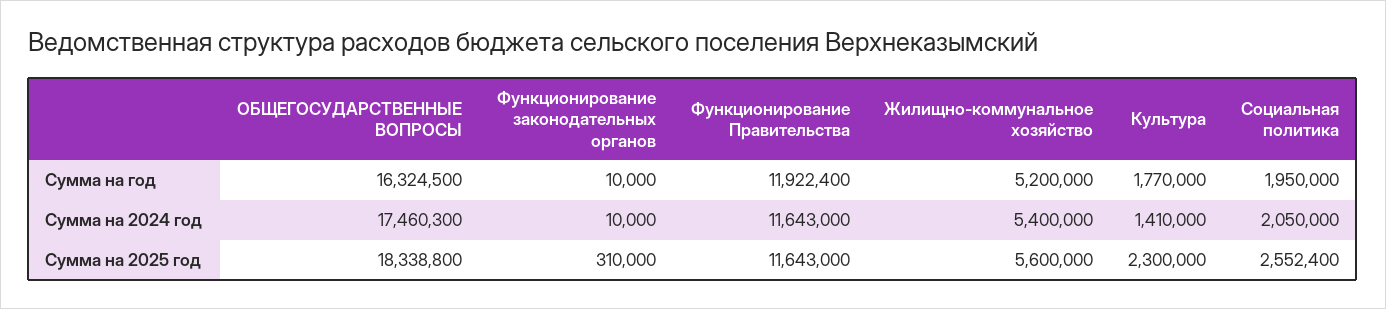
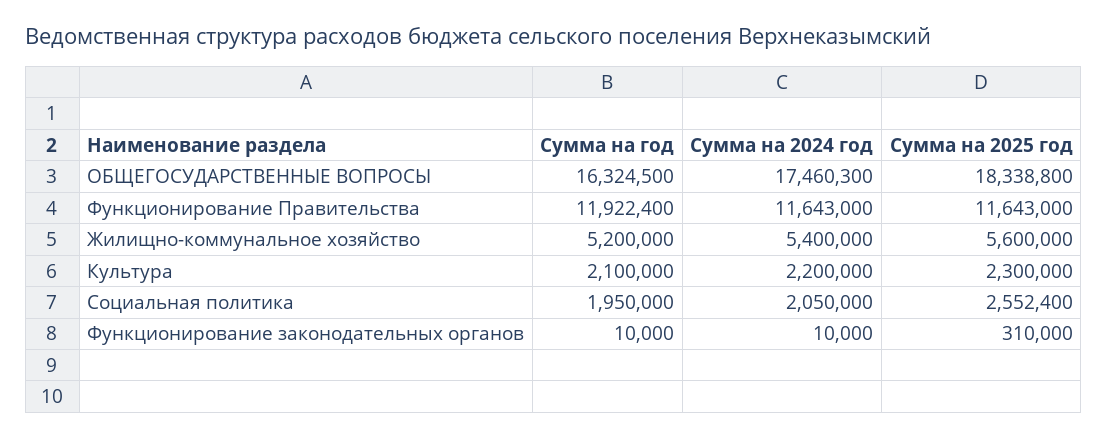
  {
    "ОБЩЕГОСУДАРСТВЕННЫЕ ВОПРОСЫ": {
      "Сумма на год": 16324500,
      "Сумма на 2024 год": 17460300,
      "Сумма на 2025 год": 18338800
    },
    "Функционирование законодательных органов": {
      "Сумма на год": 10000,
      "Сумма на 2024 год": 10000,
      "Сумма на 2025 год": 310000
    },
    "Функционирование Правительства": {
      "Сумма на год": 11922400,
      "Сумма на 2024 год": 11643000,
      "Сумма на 2025 год": 11643000
    },
    "Жилищно-коммунальное хозяйство": {
      "Сумма на год": 5200000,
      "Сумма на 2024 год": 5400000,
      "Сумма на 2025 год": 5600000
    },
    "Культура": {
-     "Сумма на год": 1770000,
+     "Сумма на год": 2100000,
-     "Сумма на 2024 год": 1410000,
+     "Сумма на 2024 год": 2200000,
      "Сумма на 2025 год": 2300000
    },
    "Социальная политика": {
      "Сумма на год": 1950000,
      "Сумма на 2024 год": 2050000,
      "Сумма на 2025 год": 2552400
    }
  }

